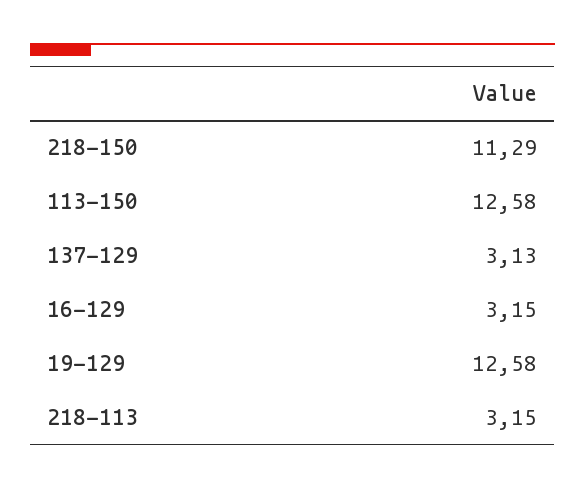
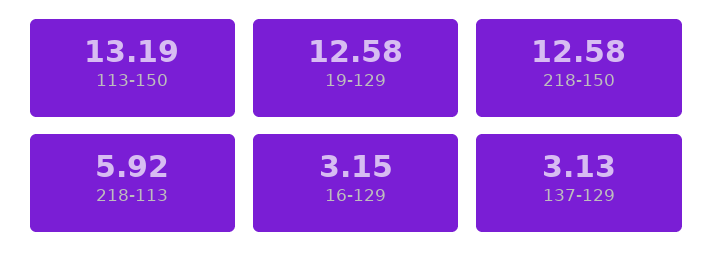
  {
-   "218-150": 11.29,
+   "218-150": 12.58,
-   "113-150": 12.58,
+   "113-150": 13.19,
    "137-129": 3.13,
    "16-129": 3.15,
    "19-129": 12.58,
-   "218-113": 3.15
+   "218-113": 5.92
  }

